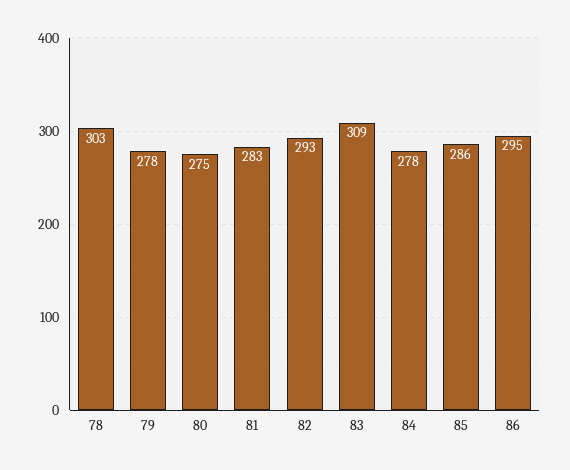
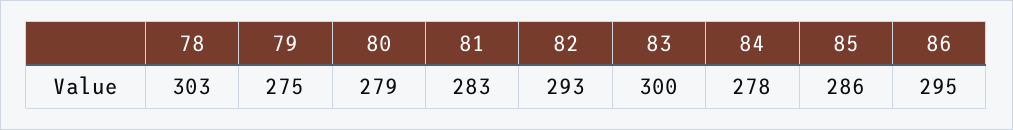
  {
    "78": 303,
-   "79": 278,
+   "79": 275,
-   "80": 275,
+   "80": 279,
    "81": 283,
    "82": 293,
-   "83": 309,
+   "83": 300,
    "84": 278,
    "85": 286,
    "86": 295
  }

